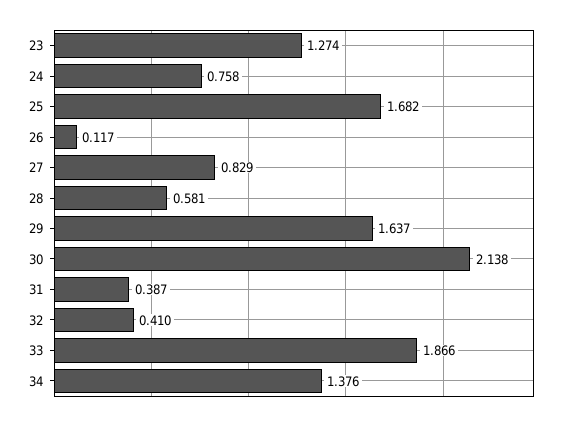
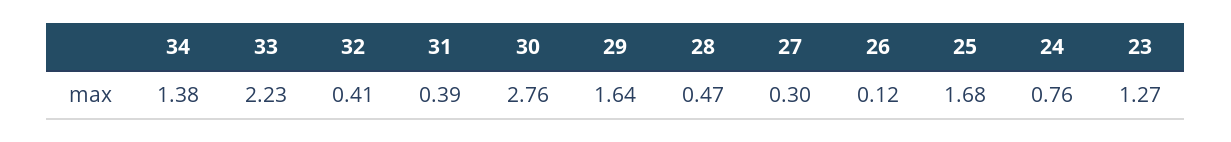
  {
    "23": 1.274,
    "24": 0.758,
    "25": 1.682,
    "26": 0.117,
-   "27": 0.829,
+   "27": 0.3,
-   "28": 0.581,
+   "28": 0.47,
    "29": 1.637,
-   "30": 2.138,
+   "30": 2.76,
    "31": 0.387,
    "32": 0.41,
-   "33": 1.866,
+   "33": 2.23,
    "34": 1.376
  }

